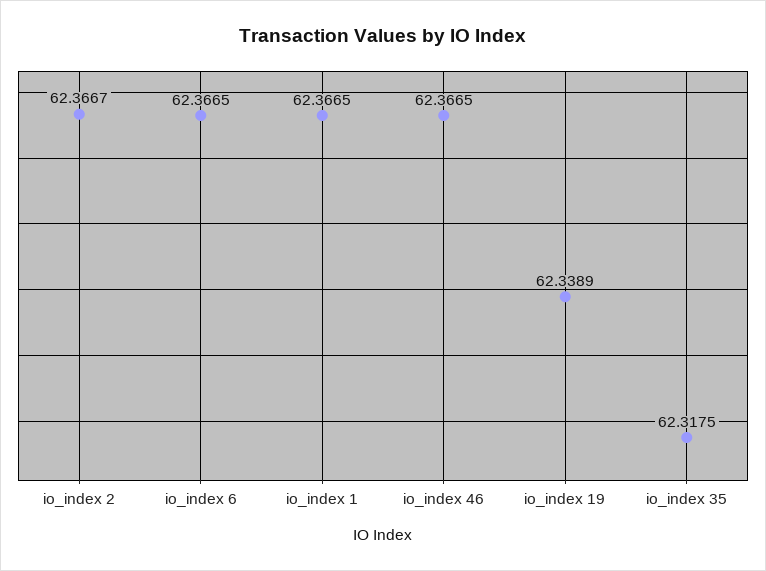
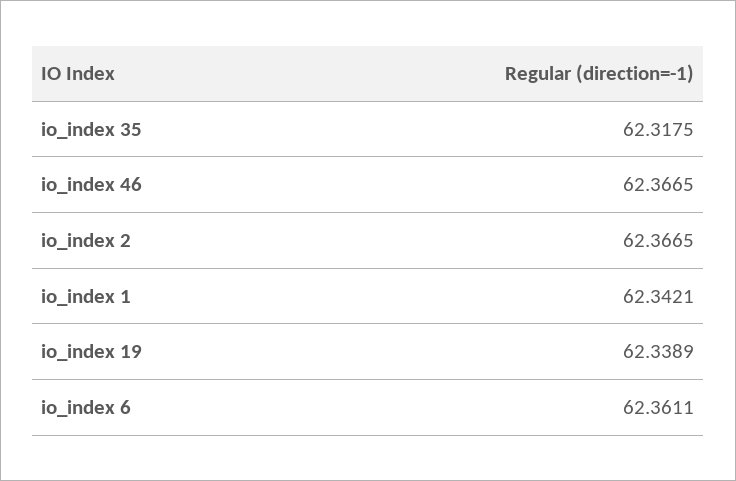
  {
-   "io_index 2": 62.3667,
+   "io_index 2": 62.3665,
-   "io_index 6": 62.3665,
+   "io_index 6": 62.3611,
-   "io_index 1": 62.3665,
+   "io_index 1": 62.3421,
    "io_index 46": 62.3665,
    "io_index 19": 62.3389,
    "io_index 35": 62.3175
  }

